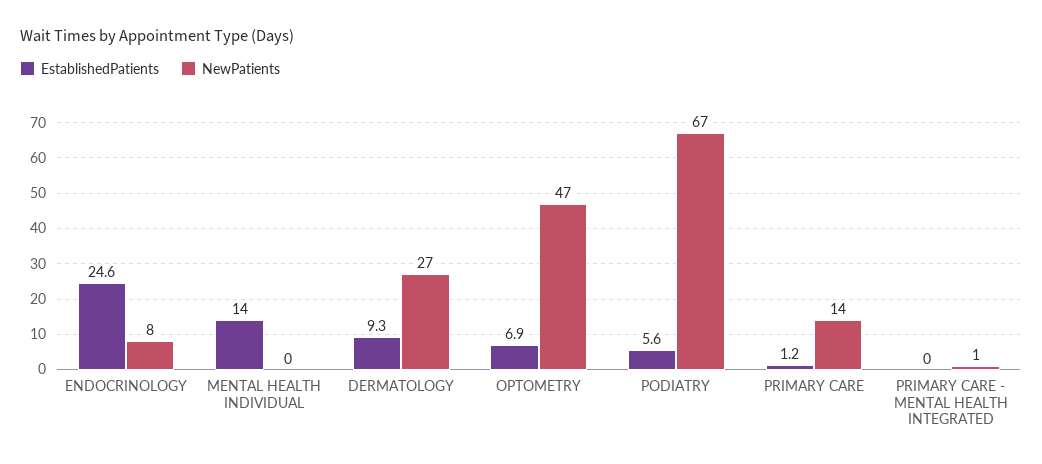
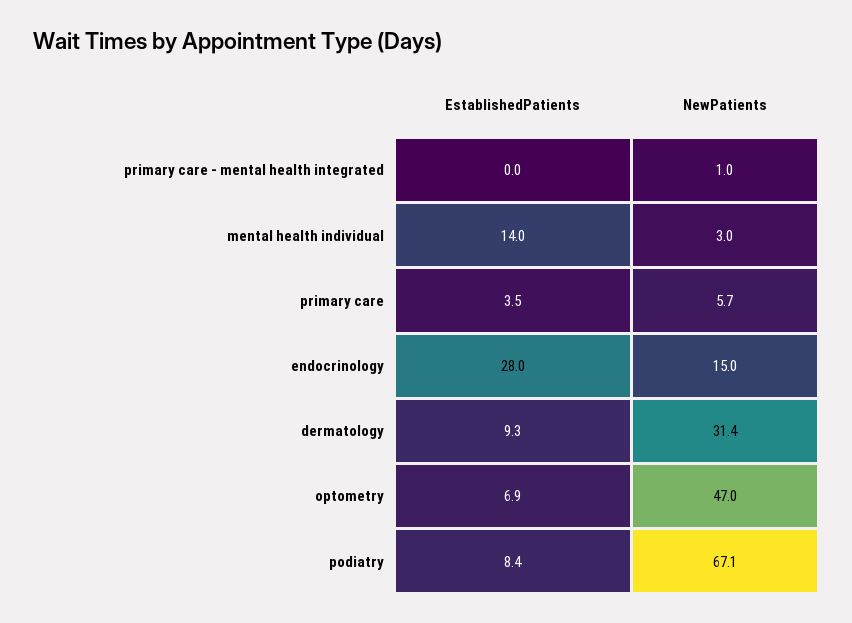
  {
    "EstablishedPatients": {
-     "ENDOCRINOLOGY": 24.6,
+     "ENDOCRINOLOGY": 28,
      "MENTAL HEALTH INDIVIDUAL": 14,
      "DERMATOLOGY": 9.3,
      "OPTOMETRY": 6.9,
-     "PODIATRY": 5.6,
+     "PODIATRY": 8.4,
-     "PRIMARY CARE": 1.2,
+     "PRIMARY CARE": 3.5,
      "PRIMARY CARE - MENTAL HEALTH INTEGRATED": 0
    },
    "NewPatients": {
-     "ENDOCRINOLOGY": 8,
+     "ENDOCRINOLOGY": 15,
-     "MENTAL HEALTH INDIVIDUAL": 0,
+     "MENTAL HEALTH INDIVIDUAL": 3,
-     "DERMATOLOGY": 27,
+     "DERMATOLOGY": 31.4,
      "OPTOMETRY": 47,
      "PODIATRY": 67.1,
-     "PRIMARY CARE": 14,
+     "PRIMARY CARE": 5.7,
      "PRIMARY CARE - MENTAL HEALTH INTEGRATED": 1
    }
  }

